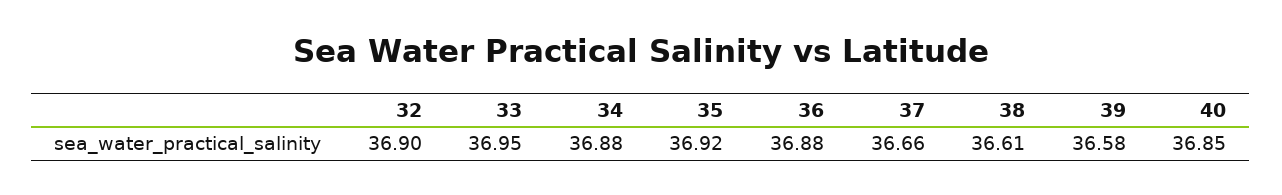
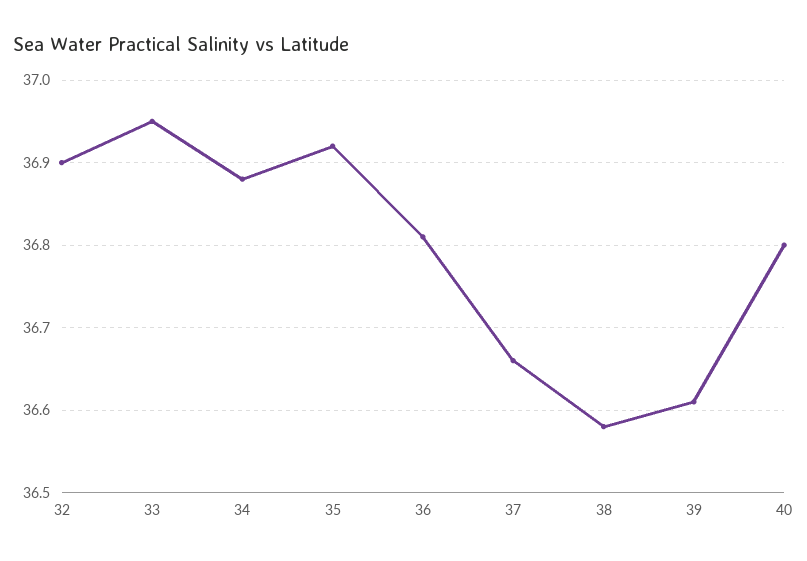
  {
    "32": 36.9,
    "33": 36.95,
    "34": 36.88,
    "35": 36.92,
-   "36": 36.88,
+   "36": 36.81,
    "37": 36.66,
-   "38": 36.61,
+   "38": 36.58,
-   "39": 36.58,
+   "39": 36.61,
-   "40": 36.85
+   "40": 36.8
  }

